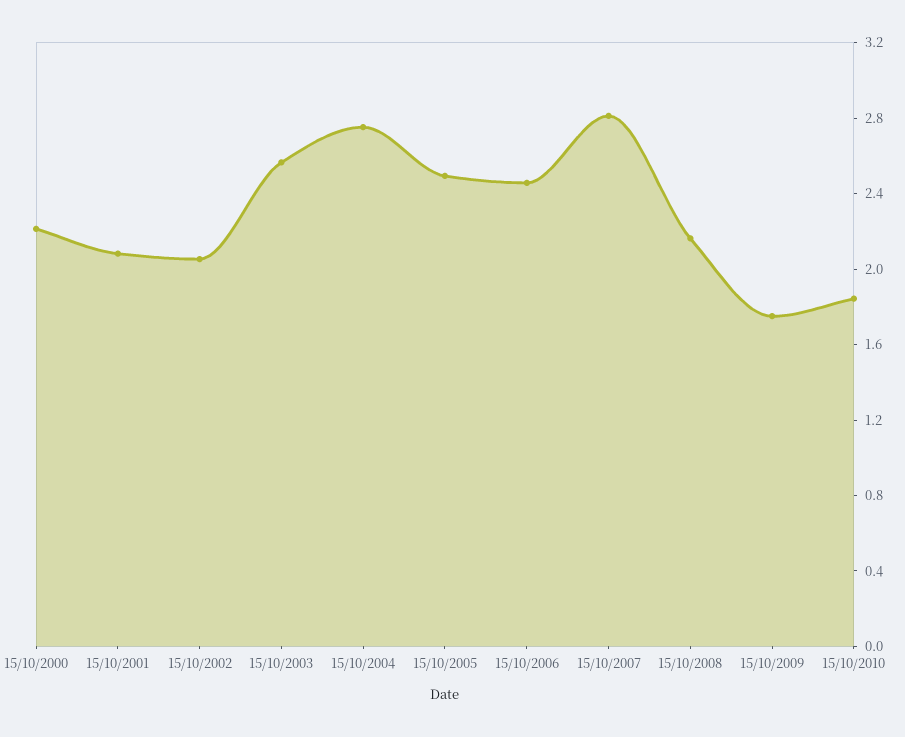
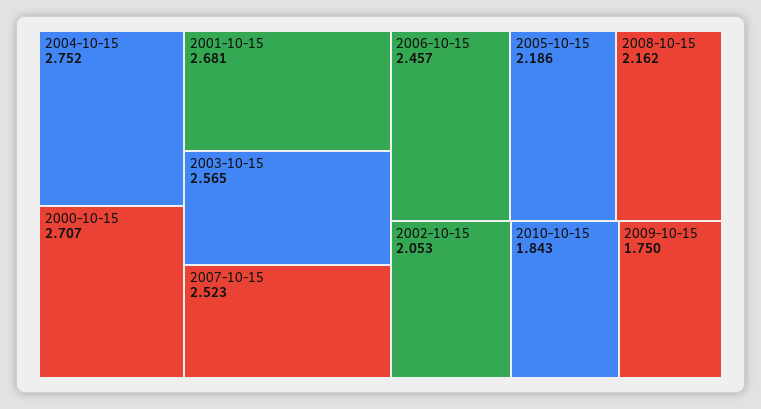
  {
-   "15/10/2000": 2.2,
+   "15/10/2000": 2.707,
-   "15/10/2001": 2.1,
+   "15/10/2001": 2.681,
    "15/10/2002": 2.053,
    "15/10/2003": 2.565,
    "15/10/2004": 2.752,
-   "15/10/2005": 2.5,
+   "15/10/2005": 2.186,
    "15/10/2006": 2.457,
-   "15/10/2007": 2.8,
+   "15/10/2007": 2.523,
    "15/10/2008": 2.162,
    "15/10/2009": 1.75,
    "15/10/2010": 1.843
  }

